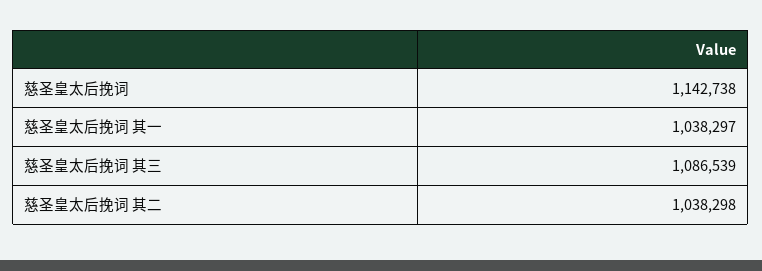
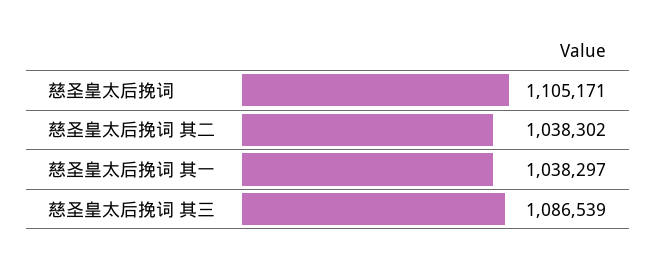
  {
-   "慈圣皇太后挽词": 1142738,
+   "慈圣皇太后挽词": 1105171,
    "慈圣皇太后挽词 其一": 1038297,
    "慈圣皇太后挽词 其三": 1086539,
-   "慈圣皇太后挽词 其二": 1038298
+   "慈圣皇太后挽词 其二": 1038302
  }

